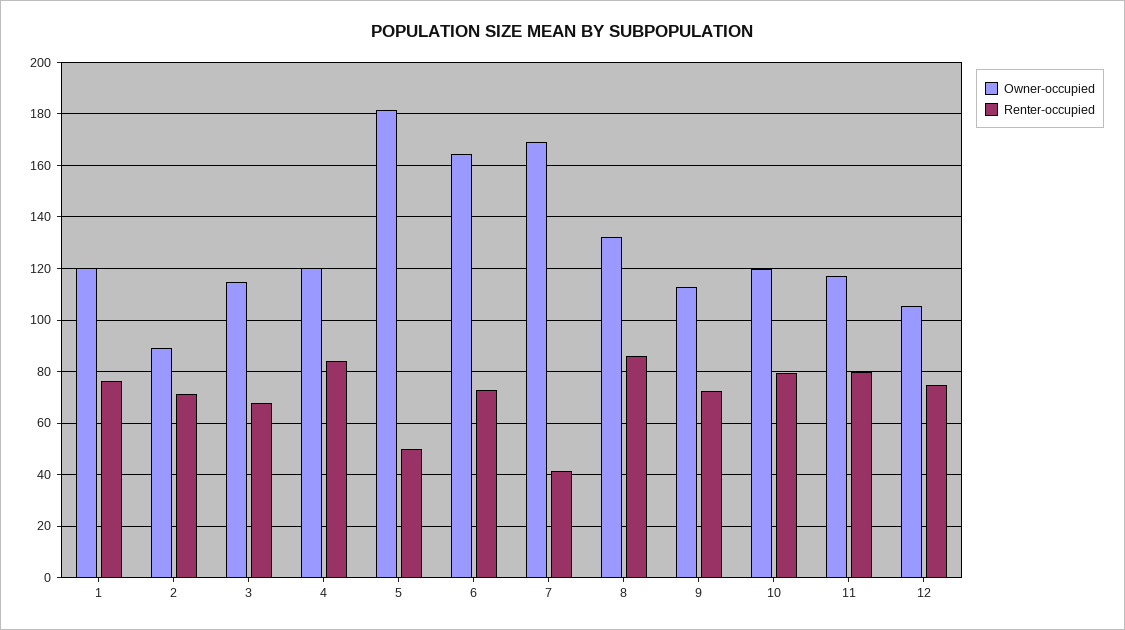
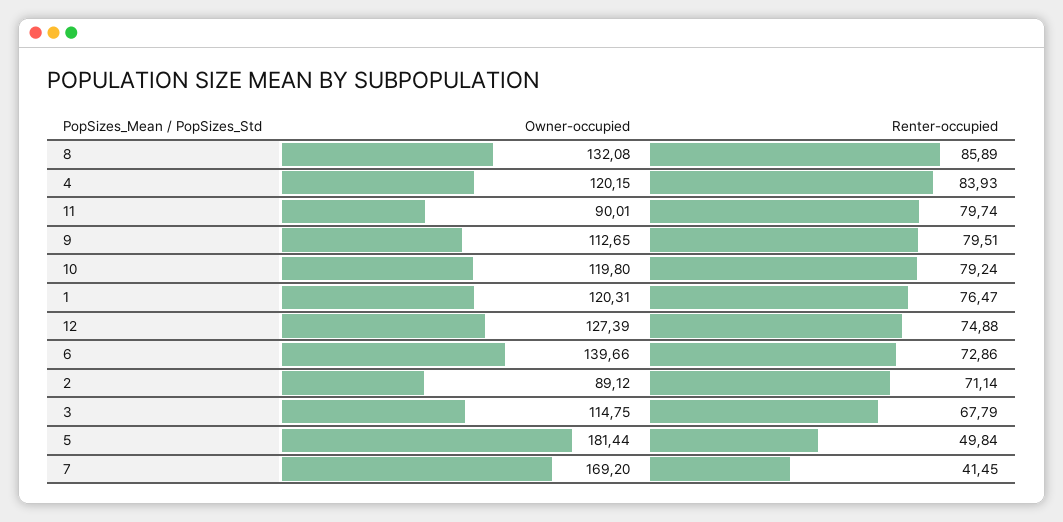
  {
    "Owner-occupied": {
      "1": 120.31,
      "2": 89.12,
      "3": 114.75,
      "4": 120.15,
      "5": 181.44,
-     "6": 165,
+     "6": 139.66,
      "7": 169.2,
      "8": 132.08,
      "9": 112.65,
      "10": 119.8,
-     "11": 117.5,
+     "11": 90.01,
-     "12": 105
+     "12": 127.39
    },
    "Renter-occupied": {
      "1": 76.47,
      "2": 71.14,
      "3": 67.79,
      "4": 83.93,
      "5": 49.84,
      "6": 72.86,
      "7": 41.45,
      "8": 85.89,
-     "9": 72.5,
+     "9": 79.51,
      "10": 79.24,
      "11": 79.74,
      "12": 74.88
    }
  }

